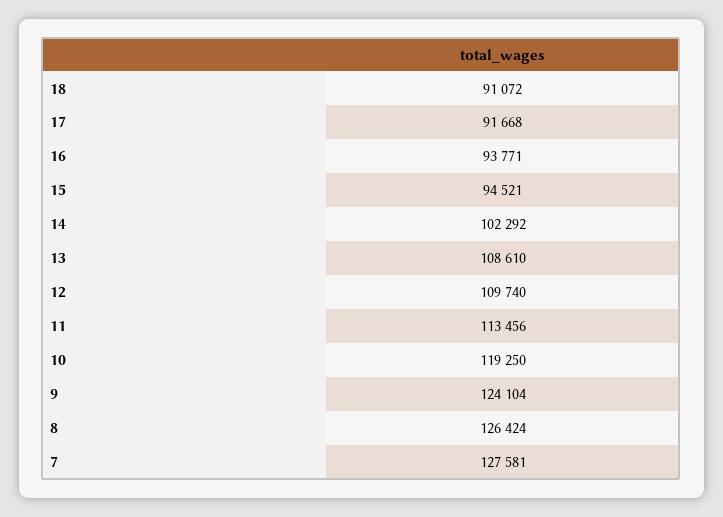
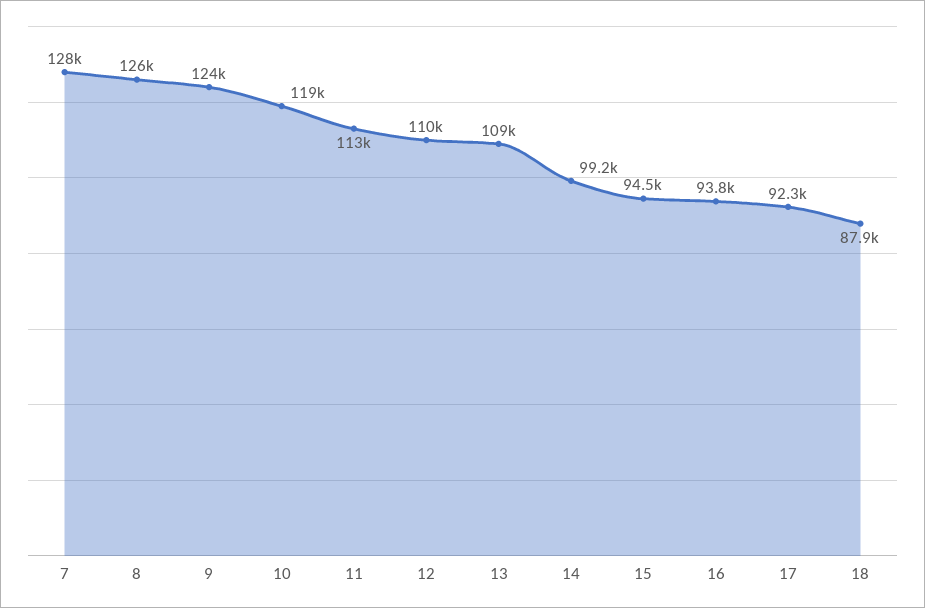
  {
-   "18": 91072,
+   "18": 87900,
-   "17": 91668,
+   "17": 92300,
    "16": 93771,
    "15": 94521,
-   "14": 102292,
+   "14": 99200,
    "13": 108610,
    "12": 109740,
    "11": 113456,
    "10": 119250,
    "9": 124104,
    "8": 126424,
    "7": 127581
  }

